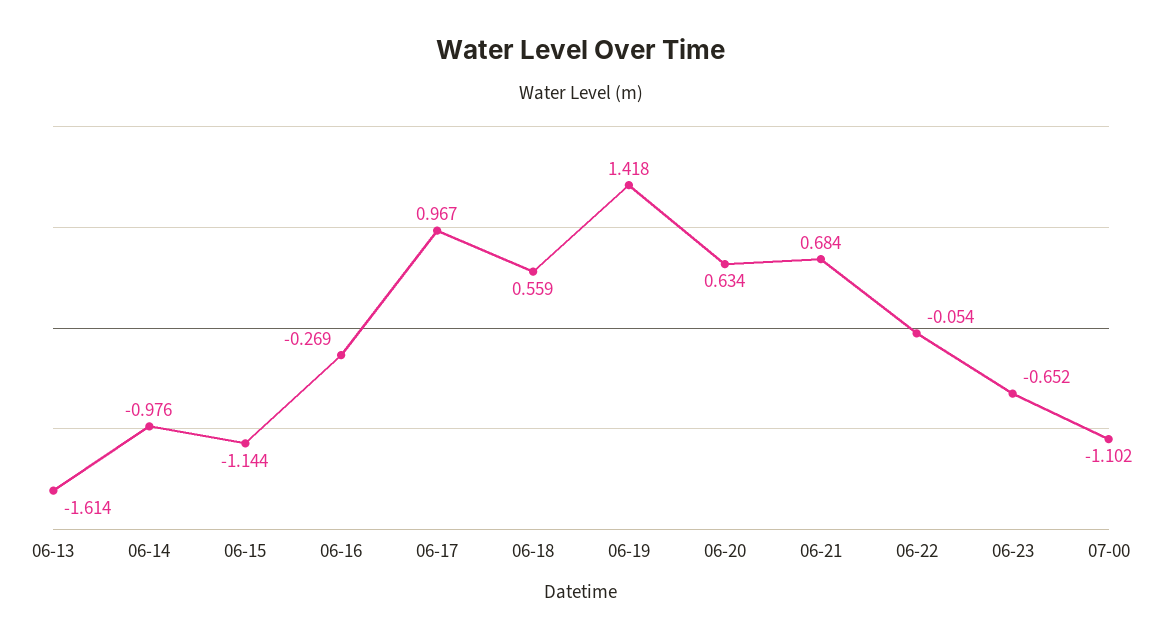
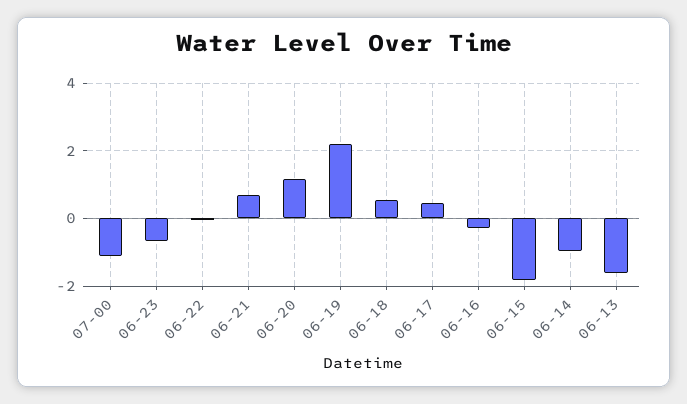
  {
    "06-13": -1.614,
    "06-14": -0.976,
-   "06-15": -1.144,
+   "06-15": -1.8,
    "06-16": -0.269,
-   "06-17": 0.967,
+   "06-17": 0.4,
    "06-18": 0.559,
-   "06-19": 1.418,
+   "06-19": 2.2,
-   "06-20": 0.634,
+   "06-20": 1.2,
    "06-21": 0.684,
    "06-22": -0.054,
    "06-23": -0.652,
    "07-00": -1.102
  }

